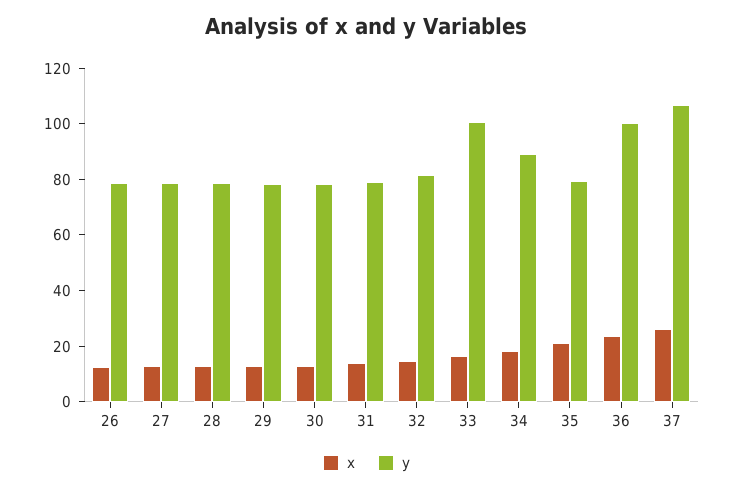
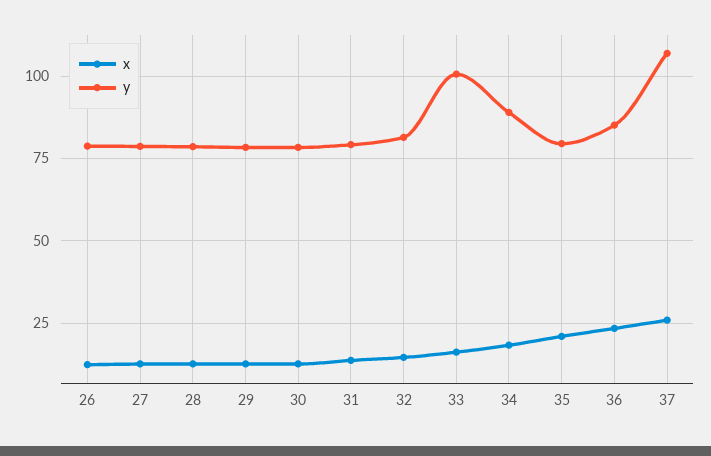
  {
    "x": {
      "26": 12.5,
      "27": 12.5,
      "28": 12.5,
      "29": 12.5,
      "30": 12.5,
      "31": 15,
      "32": 15,
      "33": 17.5,
      "34": 17.5,
      "35": 20,
      "36": 22.5,
      "37": 25
    },
    "y": {
      "26": 80,
      "27": 77.5,
      "28": 77.5,
      "29": 77.5,
      "30": 77.5,
      "31": 80,
      "32": 82.5,
      "33": 100,
      "34": 90,
      "35": 80,
-     "36": 100,
+     "36": 85,
      "37": 107.5
    }
  }

